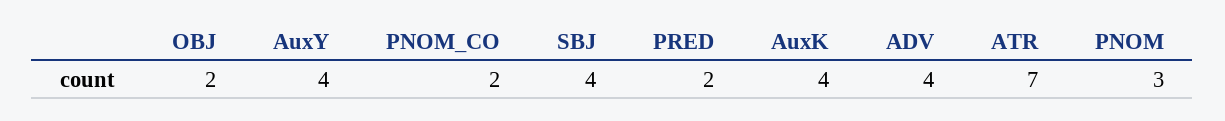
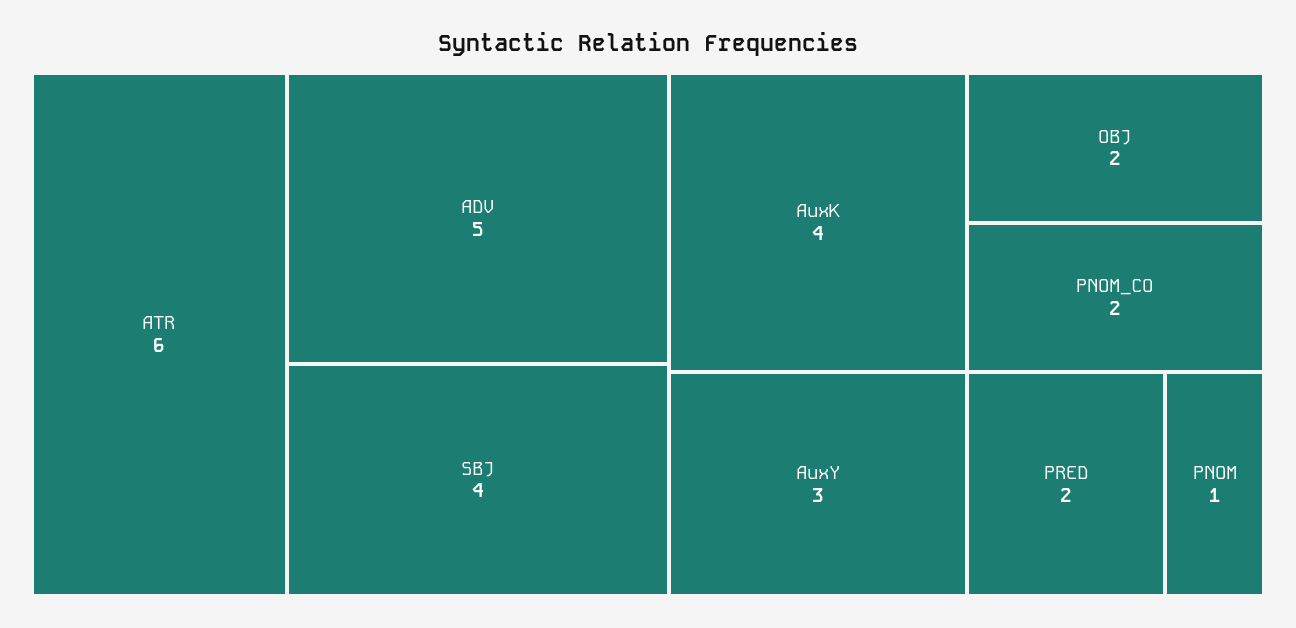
  {
    "OBJ": 2,
-   "AuxY": 4,
+   "AuxY": 3,
    "PNOM_CO": 2,
    "SBJ": 4,
    "PRED": 2,
    "AuxK": 4,
-   "ADV": 4,
+   "ADV": 5,
-   "ATR": 7,
+   "ATR": 6,
-   "PNOM": 3
+   "PNOM": 1
  }

